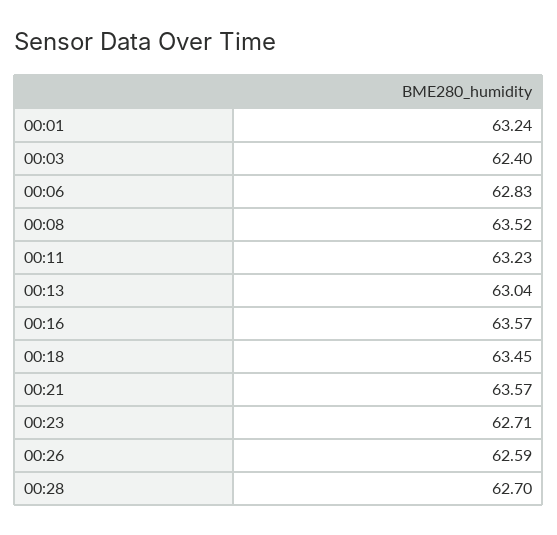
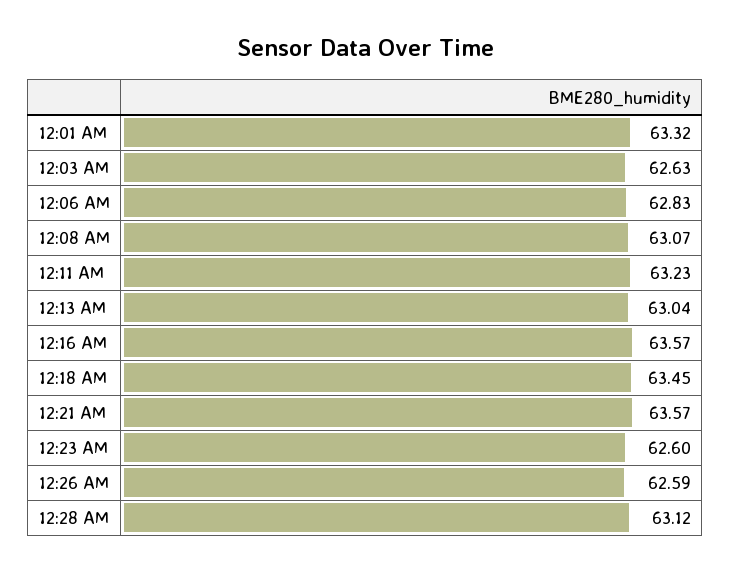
  {
-   "00:01": 63.24,
+   "00:01": 63.32,
-   "00:03": 62.4,
+   "00:03": 62.63,
    "00:06": 62.83,
-   "00:08": 63.52,
+   "00:08": 63.07,
    "00:11": 63.23,
    "00:13": 63.04,
    "00:16": 63.57,
    "00:18": 63.45,
    "00:21": 63.57,
-   "00:23": 62.71,
+   "00:23": 62.6,
    "00:26": 62.59,
-   "00:28": 62.7
+   "00:28": 63.12
  }

